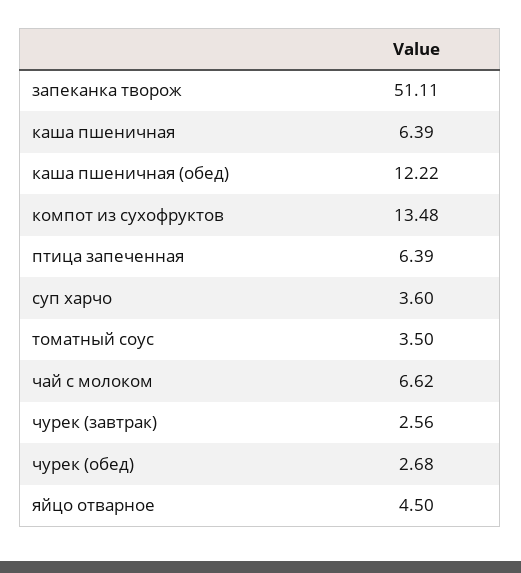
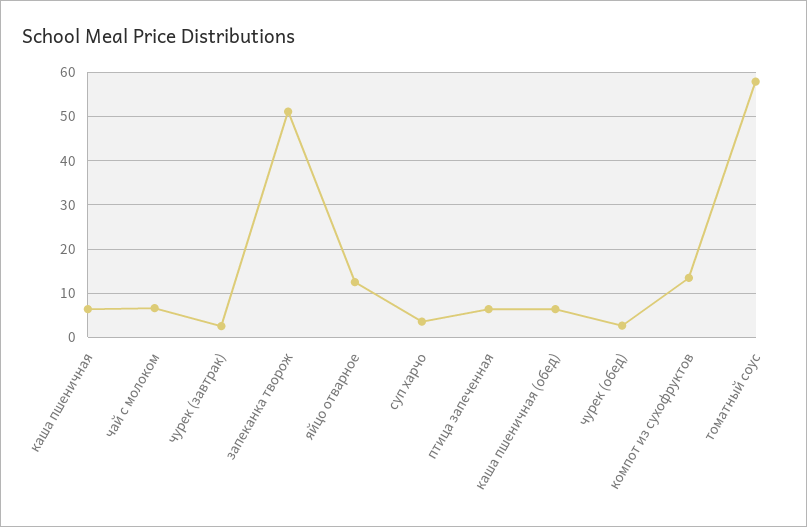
  {
    "запеканка творож": 51.11,
    "каша пшеничная": 6.39,
-   "каша пшеничная (обед)": 12.22,
+   "каша пшеничная (обед)": 6,
    "компот из сухофруктов": 13.48,
    "птица запеченная": 6.39,
    "суп харчо": 3.6,
-   "томатный соус": 3.5,
+   "томатный соус": 58,
    "чай с молоком": 6.62,
    "чурек (завтрак)": 2.56,
    "чурек (обед)": 2.68,
-   "яйцо отварное": 4.5
+   "яйцо отварное": 12
  }

